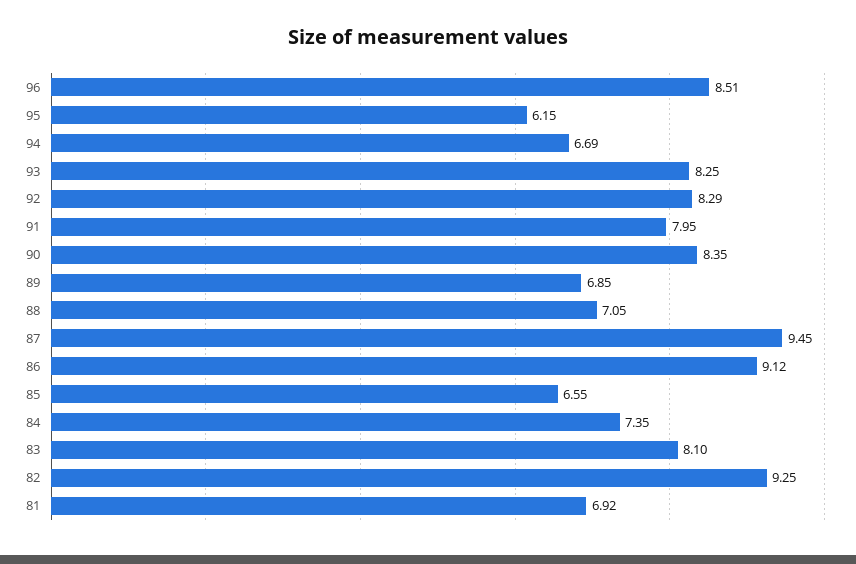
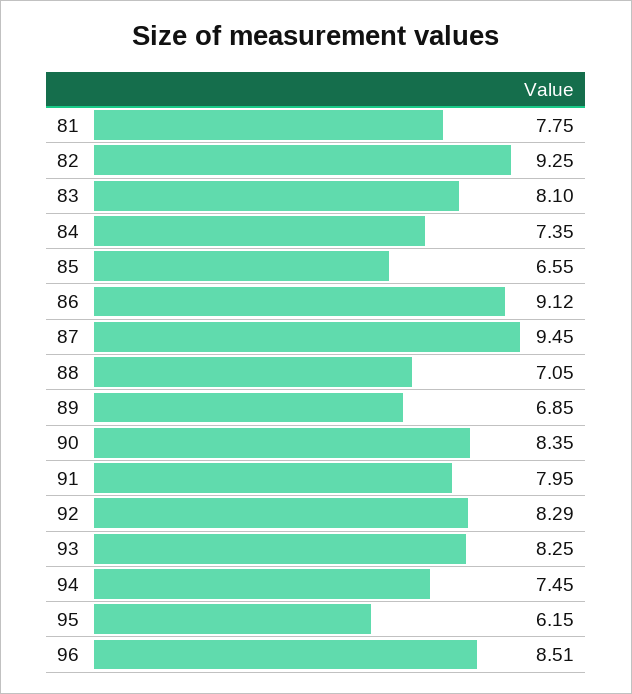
  {
    "96": 8.51,
    "95": 6.15,
-   "94": 6.69,
+   "94": 7.45,
    "93": 8.25,
    "92": 8.29,
    "91": 7.95,
    "90": 8.35,
    "89": 6.85,
    "88": 7.05,
    "87": 9.45,
    "86": 9.12,
    "85": 6.55,
    "84": 7.35,
    "83": 8.1,
    "82": 9.25,
-   "81": 6.92
+   "81": 7.75
  }

